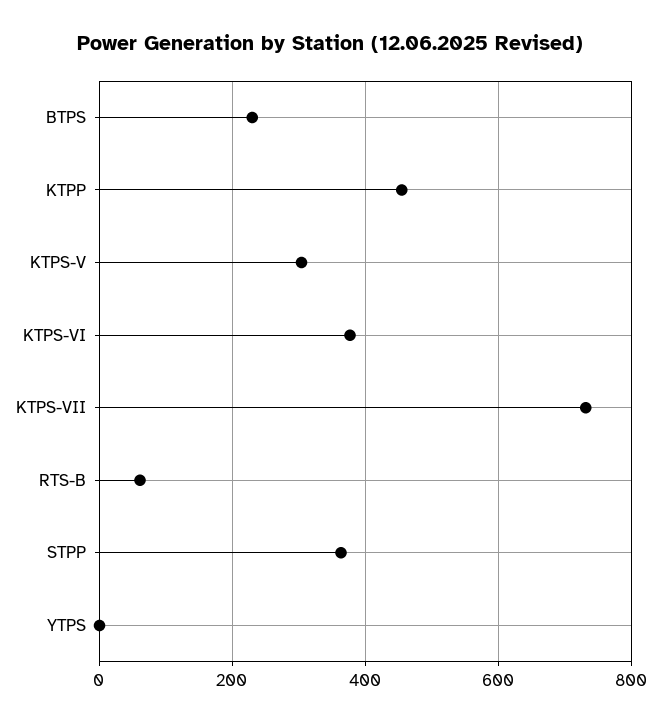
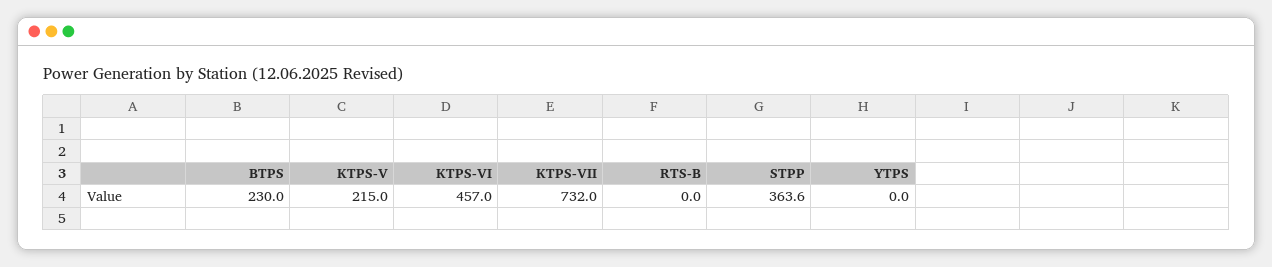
  {
    "BTPS": 230,
-   "KTPP": 460,
-   "KTPS-V": 300,
+   "KTPS-V": 215,
-   "KTPS-VI": 380,
+   "KTPS-VI": 457,
    "KTPS-VII": 732,
-   "RTS-B": 60,
+   "RTS-B": 0,
    "STPP": 363.6,
    "YTPS": 0
  }

